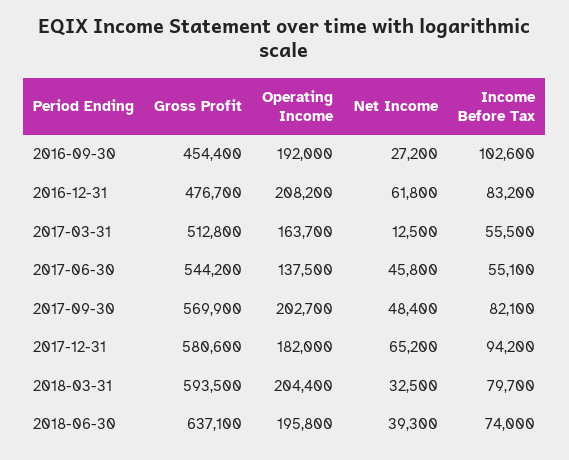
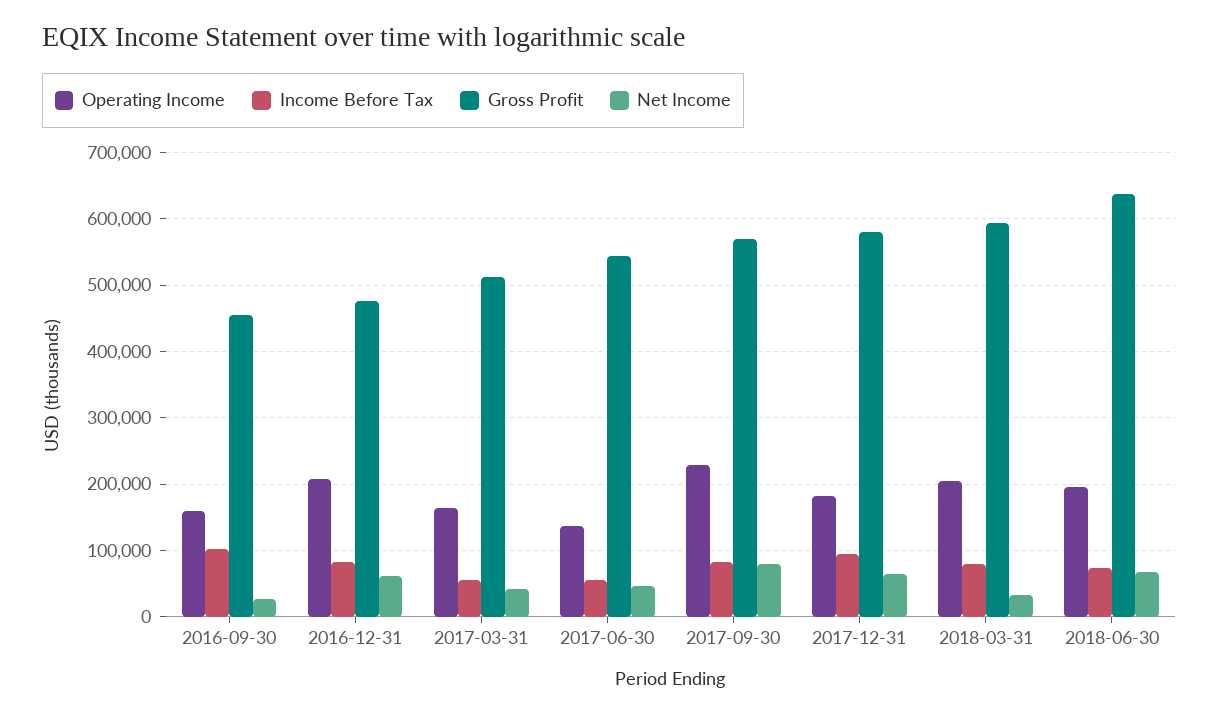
  {
    "Gross Profit": {
      "2016-09-30": 454400,
      "2016-12-31": 476700,
      "2017-03-31": 512800,
      "2017-06-30": 544200,
      "2017-09-30": 569900,
      "2017-12-31": 580600,
      "2018-03-31": 593500,
      "2018-06-30": 637100
    },
    "Operating Income": {
-     "2016-09-30": 192000,
+     "2016-09-30": 160000,
      "2016-12-31": 208200,
      "2017-03-31": 163700,
      "2017-06-30": 137500,
-     "2017-09-30": 202700,
+     "2017-09-30": 230000,
      "2017-12-31": 182000,
      "2018-03-31": 204400,
      "2018-06-30": 195800
    },
    "Net Income": {
      "2016-09-30": 27200,
      "2016-12-31": 61800,
-     "2017-03-31": 12500,
+     "2017-03-31": 40000,
      "2017-06-30": 45800,
-     "2017-09-30": 48400,
+     "2017-09-30": 80000,
      "2017-12-31": 65200,
      "2018-03-31": 32500,
-     "2018-06-30": 39300
+     "2018-06-30": 70000
    },
    "Income Before Tax": {
      "2016-09-30": 102600,
      "2016-12-31": 83200,
      "2017-03-31": 55500,
      "2017-06-30": 55100,
      "2017-09-30": 82100,
      "2017-12-31": 94200,
      "2018-03-31": 79700,
      "2018-06-30": 74000
    }
  }

